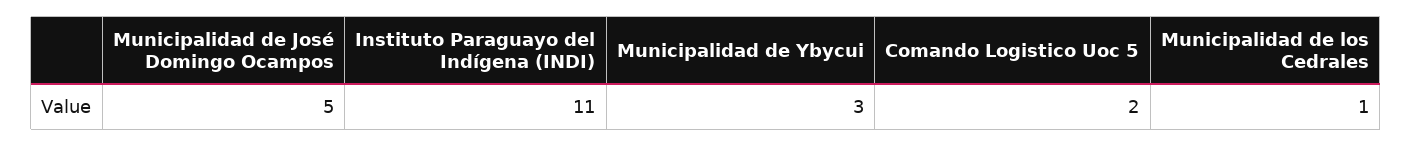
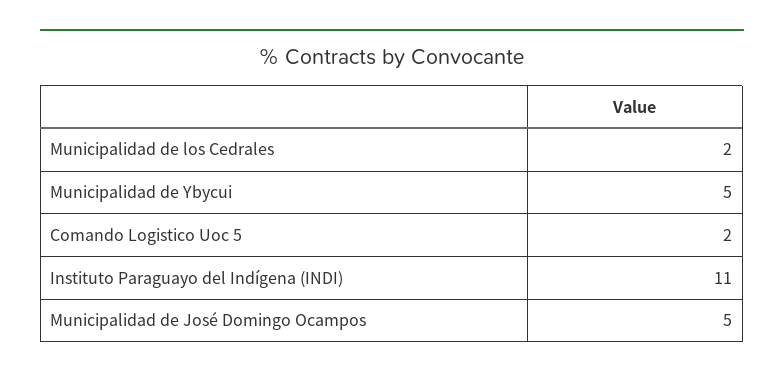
  {
    "Municipalidad de José Domingo Ocampos": 5,
    "Instituto Paraguayo del Indígena (INDI)": 11,
-   "Municipalidad de Ybycui": 3,
+   "Municipalidad de Ybycui": 5,
    "Comando Logistico Uoc 5": 2,
-   "Municipalidad de los Cedrales": 1
+   "Municipalidad de los Cedrales": 2
  }

